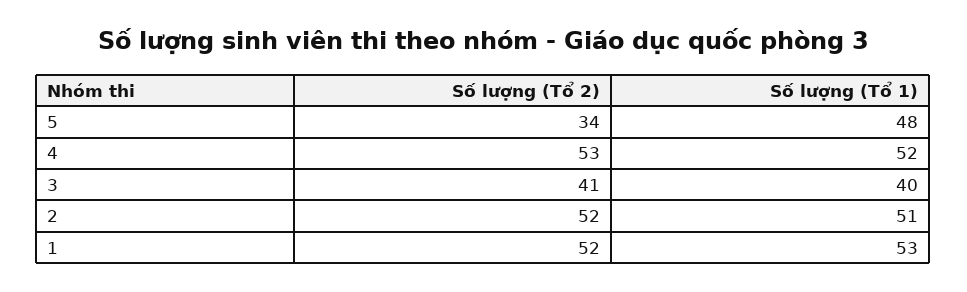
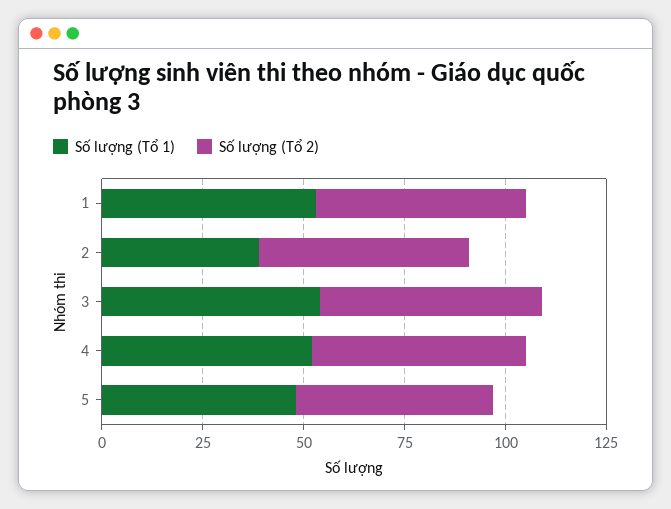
  {
    "Số lượng (Tổ 2)": {
-     "5": 34,
+     "5": 50,
      "4": 53,
-     "3": 41,
+     "3": 55,
      "2": 52,
      "1": 52
    },
    "Số lượng (Tổ 1)": {
      "5": 48,
      "4": 52,
-     "3": 40,
+     "3": 55,
-     "2": 51,
+     "2": 40,
      "1": 53
    }
  }

